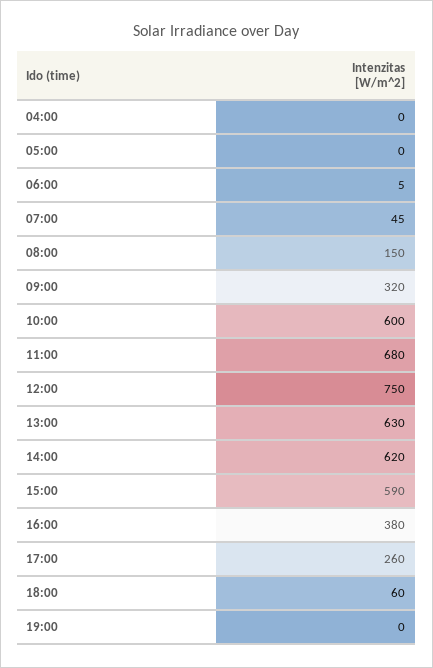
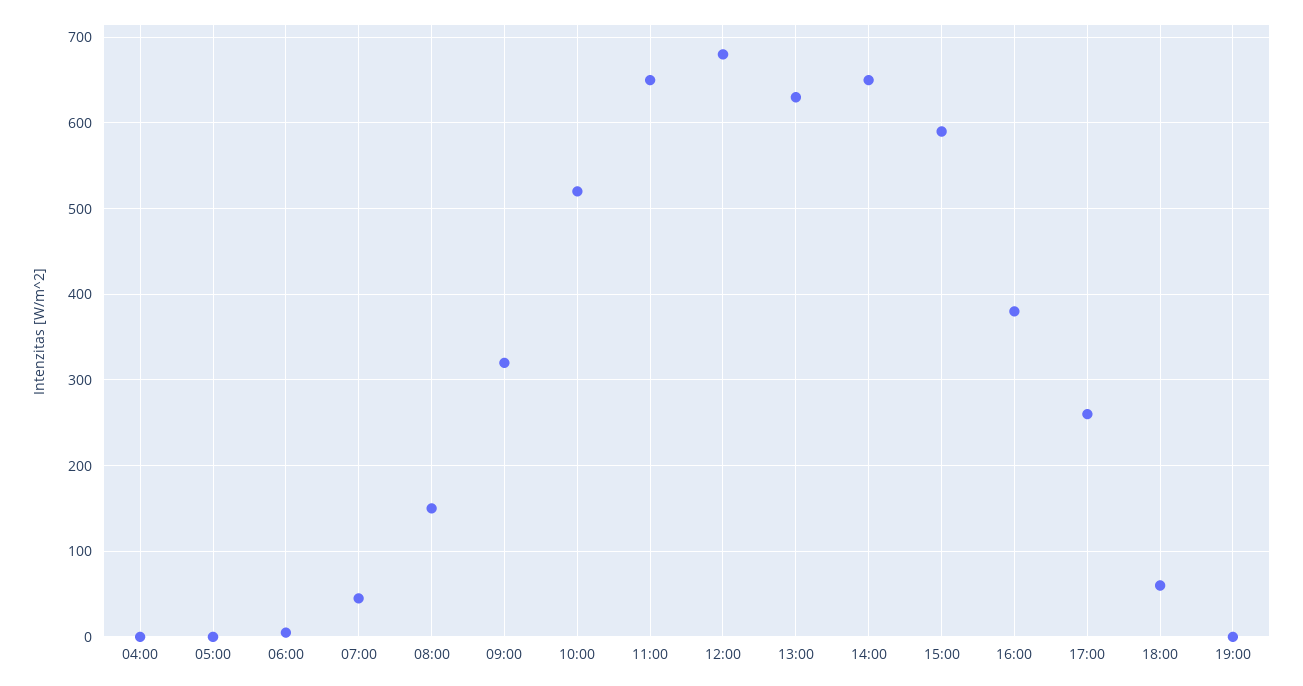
  {
    "04:00": 0,
    "05:00": 0,
    "06:00": 5,
    "07:00": 45,
    "08:00": 150,
    "09:00": 320,
-   "10:00": 600,
+   "10:00": 520,
-   "11:00": 680,
+   "11:00": 650,
-   "12:00": 750,
+   "12:00": 680,
    "13:00": 630,
-   "14:00": 620,
+   "14:00": 650,
    "15:00": 590,
    "16:00": 380,
    "17:00": 260,
    "18:00": 60,
    "19:00": 0
  }

